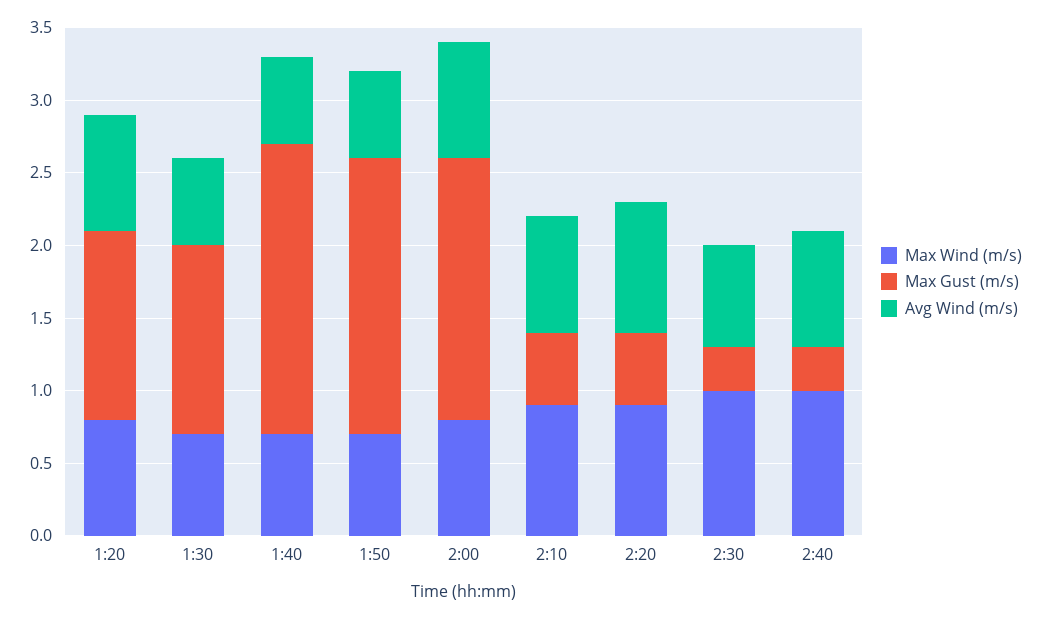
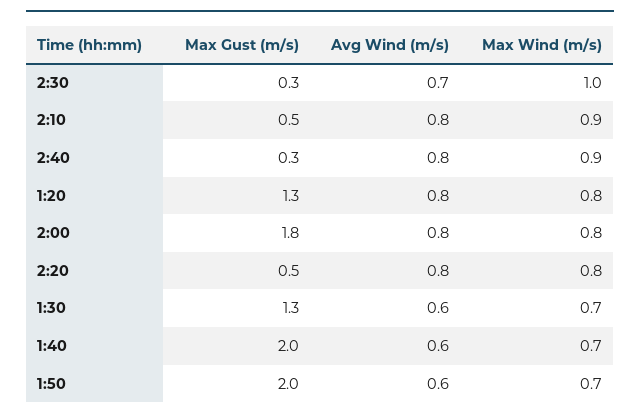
  {
    "Max Wind (m/s)": {
      "1:20": 0.8,
      "1:30": 0.7,
      "1:40": 0.7,
      "1:50": 0.7,
      "2:00": 0.8,
      "2:10": 0.9,
-     "2:20": 0.9,
+     "2:20": 0.8,
      "2:30": 1,
-     "2:40": 1
+     "2:40": 0.9
    },
    "Max Gust (m/s)": {
      "1:20": 1.3,
      "1:30": 1.3,
      "1:40": 2,
-     "1:50": 1.9,
+     "1:50": 2,
      "2:00": 1.8,
      "2:10": 0.5,
      "2:20": 0.5,
      "2:30": 0.3,
      "2:40": 0.3
    },
    "Avg Wind (m/s)": {
      "1:20": 0.8,
      "1:30": 0.6,
      "1:40": 0.6,
      "1:50": 0.6,
      "2:00": 0.8,
      "2:10": 0.8,
-     "2:20": 0.9,
+     "2:20": 0.8,
      "2:30": 0.7,
      "2:40": 0.8
    }
  }

